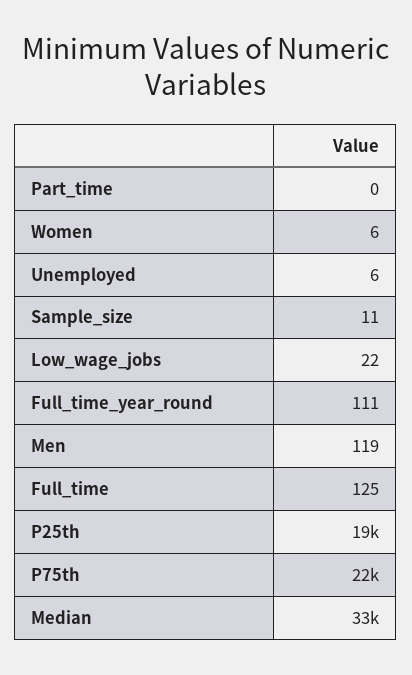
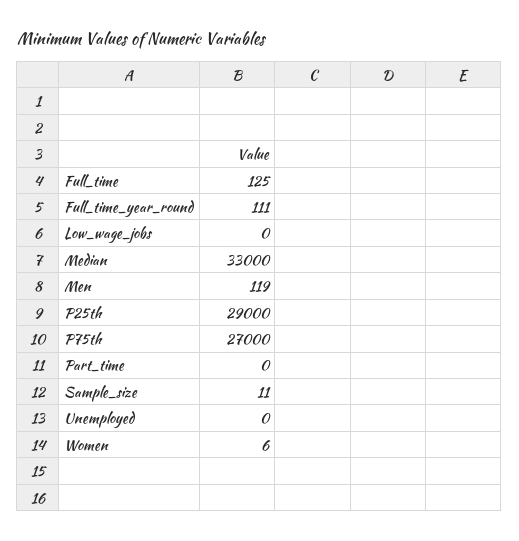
  {
    "Part_time": 0,
    "Women": 6,
-   "Unemployed": 6,
+   "Unemployed": 0,
    "Sample_size": 11,
-   "Low_wage_jobs": 22,
+   "Low_wage_jobs": 0,
    "Full_time_year_round": 111,
    "Men": 119,
    "Full_time": 125,
-   "P25th": 19000,
+   "P25th": 29000,
-   "P75th": 22000,
+   "P75th": 27000,
    "Median": 33000
  }

